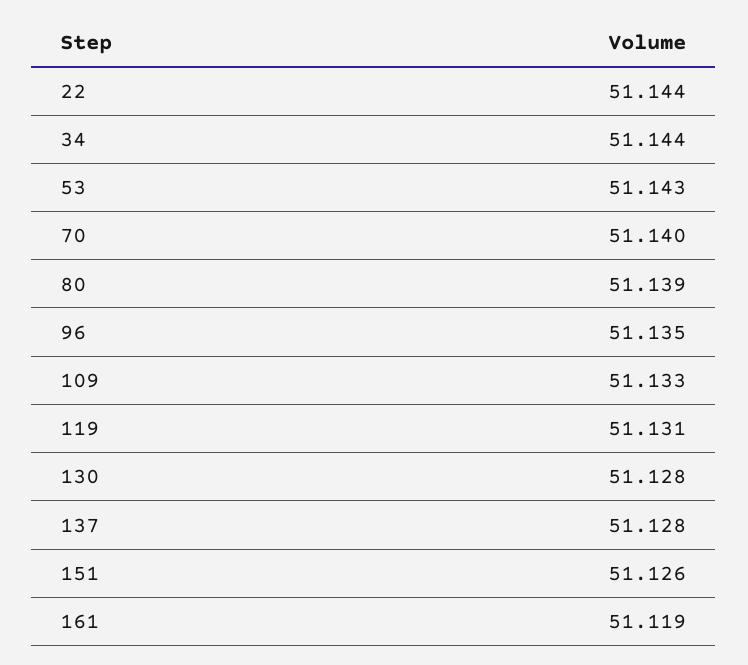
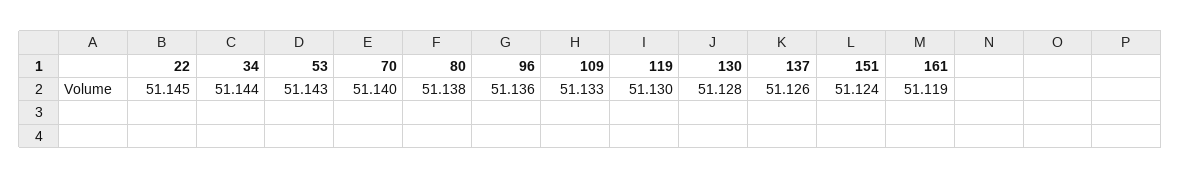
  {
-   "22": 51.144,
+   "22": 51.145,
    "34": 51.144,
    "53": 51.143,
    "70": 51.14,
-   "80": 51.139,
+   "80": 51.138,
-   "96": 51.135,
+   "96": 51.136,
    "109": 51.133,
-   "119": 51.131,
+   "119": 51.13,
    "130": 51.128,
-   "137": 51.128,
+   "137": 51.126,
-   "151": 51.126,
+   "151": 51.124,
    "161": 51.119
  }

